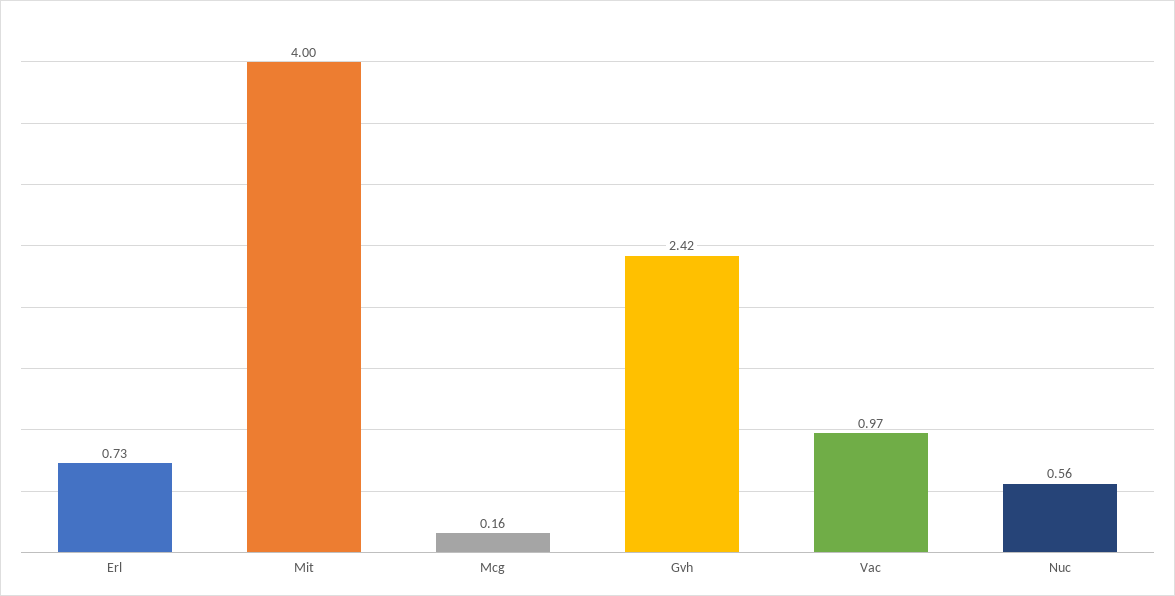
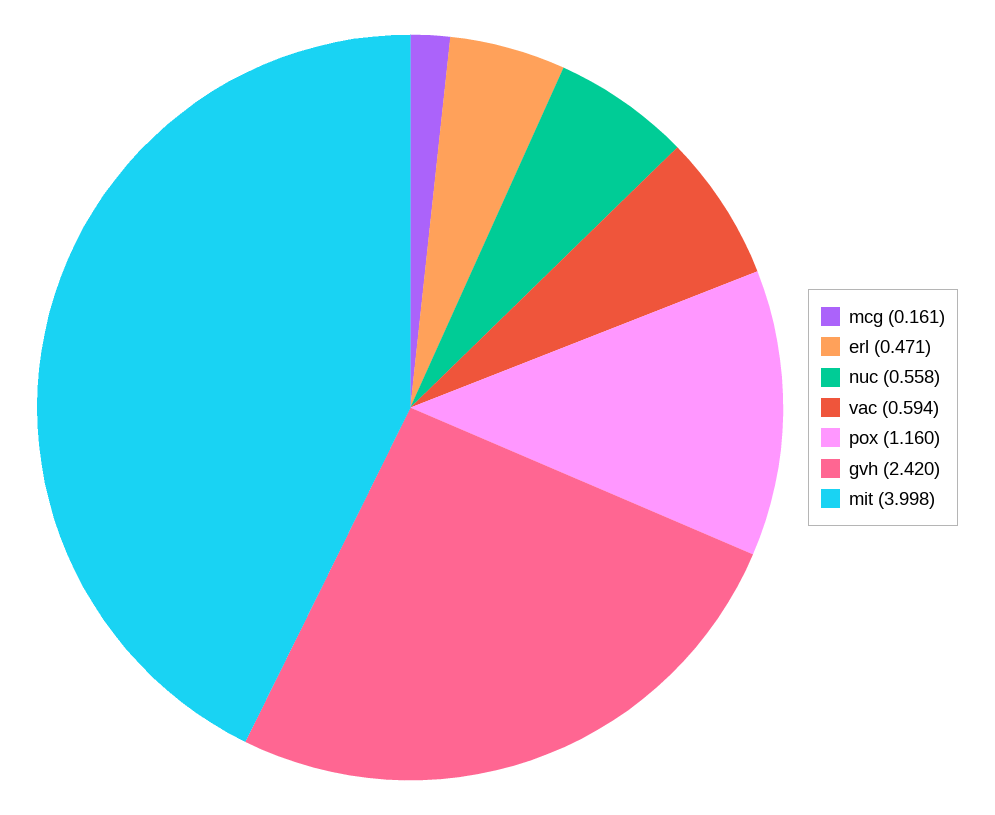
  {
-   "Erl": 0.73,
+   "Erl": 0.471,
    "Mit": 3.998,
    "Mcg": 0.161,
    "Gvh": 2.42,
-   "Vac": 0.97,
+   "Vac": 0.594,
-   "Nuc": 0.558
+   "Nuc": 0.558,
+   "pox": 1.16
  }

